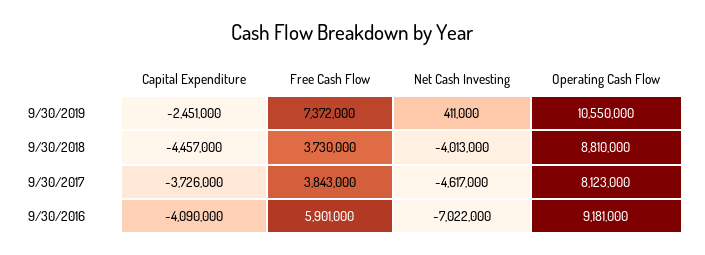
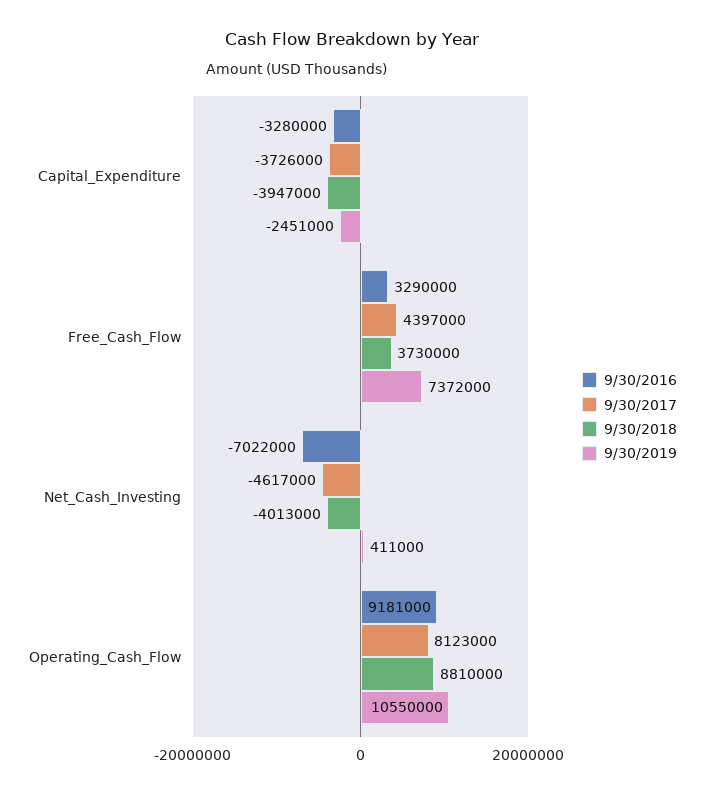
  {
    "9/30/2019": {
      "Capital Expenditure": -2451000,
      "Free Cash Flow": 7372000,
      "Net Cash Investing": 411000,
      "Operating Cash Flow": 10550000
    },
    "9/30/2018": {
-     "Capital Expenditure": -4457000,
+     "Capital Expenditure": -3947000,
      "Free Cash Flow": 3730000,
      "Net Cash Investing": -4013000,
      "Operating Cash Flow": 8810000
    },
    "9/30/2017": {
      "Capital Expenditure": -3726000,
-     "Free Cash Flow": 3843000,
+     "Free Cash Flow": 4397000,
      "Net Cash Investing": -4617000,
      "Operating Cash Flow": 8123000
    },
    "9/30/2016": {
-     "Capital Expenditure": -4090000,
+     "Capital Expenditure": -3280000,
-     "Free Cash Flow": 5901000,
+     "Free Cash Flow": 3290000,
      "Net Cash Investing": -7022000,
      "Operating Cash Flow": 9181000
    }
  }

